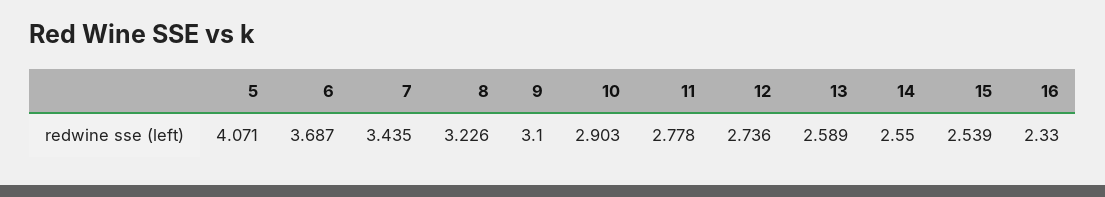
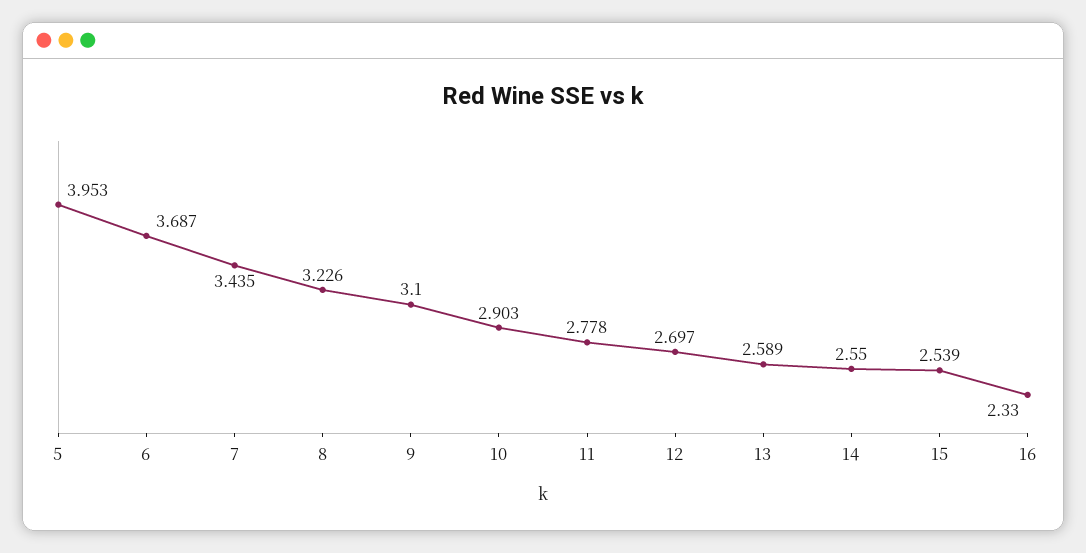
  {
-   "5": 4.071,
+   "5": 3.953,
    "6": 3.687,
    "7": 3.435,
    "8": 3.226,
    "9": 3.1,
    "10": 2.903,
    "11": 2.778,
-   "12": 2.736,
+   "12": 2.697,
    "13": 2.589,
    "14": 2.55,
    "15": 2.539,
    "16": 2.33
  }

